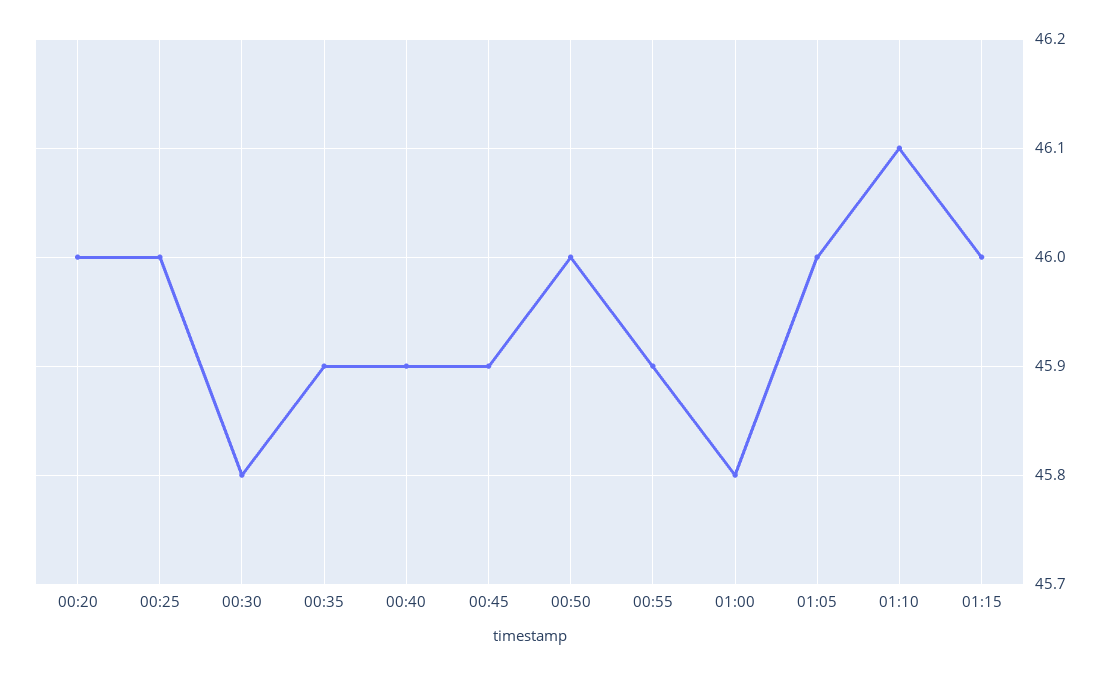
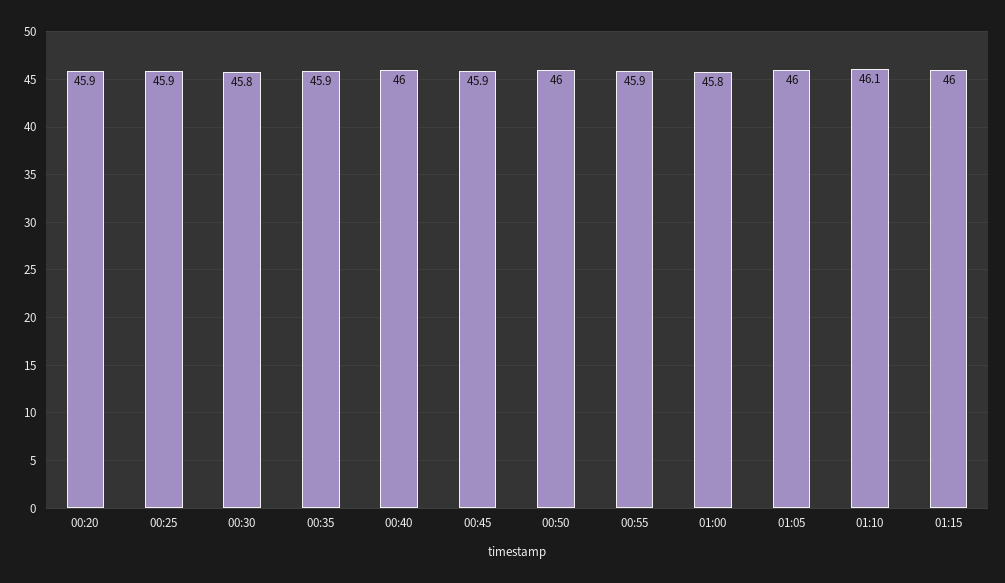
  {
-   "00:20": 46,
+   "00:20": 45.9,
-   "00:25": 46,
+   "00:25": 45.9,
    "00:30": 45.8,
    "00:35": 45.9,
-   "00:40": 45.9,
+   "00:40": 46,
    "00:45": 45.9,
    "00:50": 46,
    "00:55": 45.9,
    "01:00": 45.8,
    "01:05": 46,
    "01:10": 46.1,
    "01:15": 46
  }

